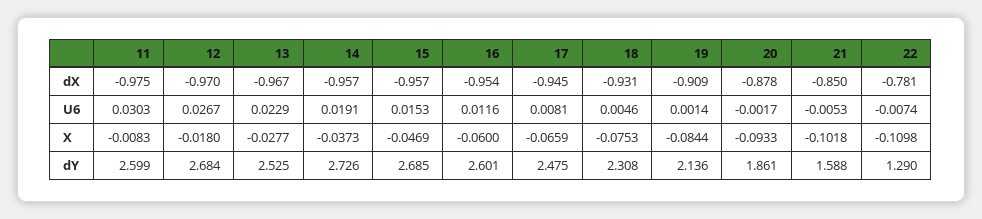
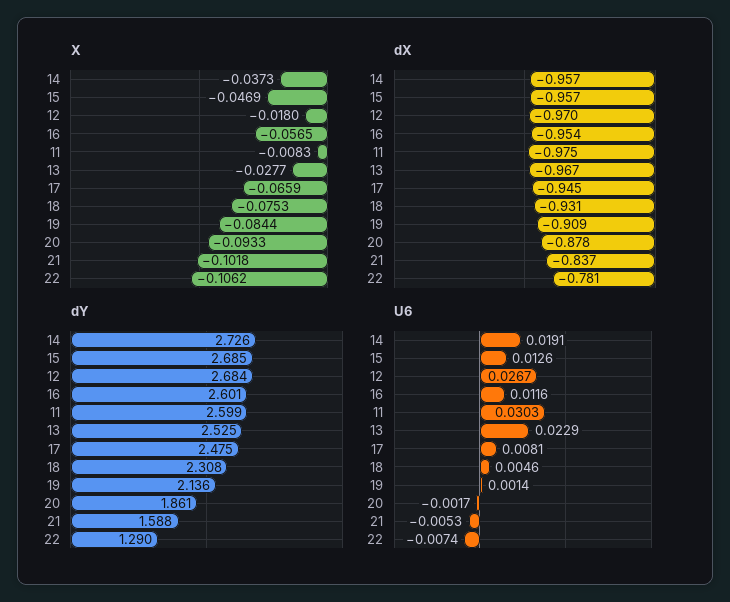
  {
    "dX": {
      "11": -0.975,
      "12": -0.97,
      "13": -0.967,
      "14": -0.957,
      "15": -0.957,
      "16": -0.954,
      "17": -0.945,
      "18": -0.931,
      "19": -0.909,
      "20": -0.878,
-     "21": -0.85,
+     "21": -0.837,
      "22": -0.781
    },
    "U6": {
      "11": 0.0303,
      "12": 0.0267,
      "13": 0.0229,
      "14": 0.0191,
-     "15": 0.0153,
+     "15": 0.0126,
      "16": 0.0116,
      "17": 0.0081,
      "18": 0.0046,
      "19": 0.0014,
      "20": -0.0017,
      "21": -0.0053,
      "22": -0.0074
    },
    "X": {
      "11": -0.0083,
      "12": -0.018,
      "13": -0.0277,
      "14": -0.0373,
      "15": -0.0469,
-     "16": -0.06,
+     "16": -0.0565,
      "17": -0.0659,
      "18": -0.0753,
      "19": -0.0844,
      "20": -0.0933,
      "21": -0.1018,
-     "22": -0.1098
+     "22": -0.1062
    },
    "dY": {
      "11": 2.599,
      "12": 2.684,
      "13": 2.525,
      "14": 2.726,
      "15": 2.685,
      "16": 2.601,
      "17": 2.475,
      "18": 2.308,
      "19": 2.136,
      "20": 1.861,
      "21": 1.588,
      "22": 1.29
    }
  }

